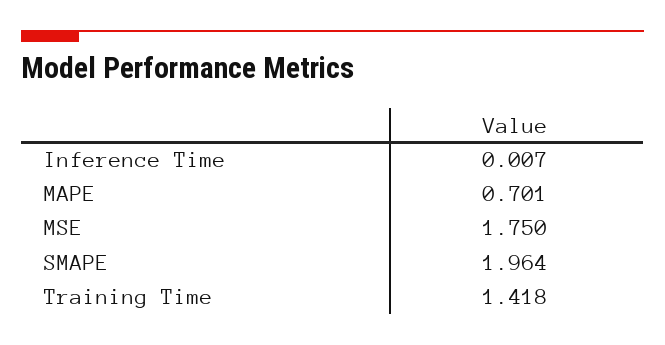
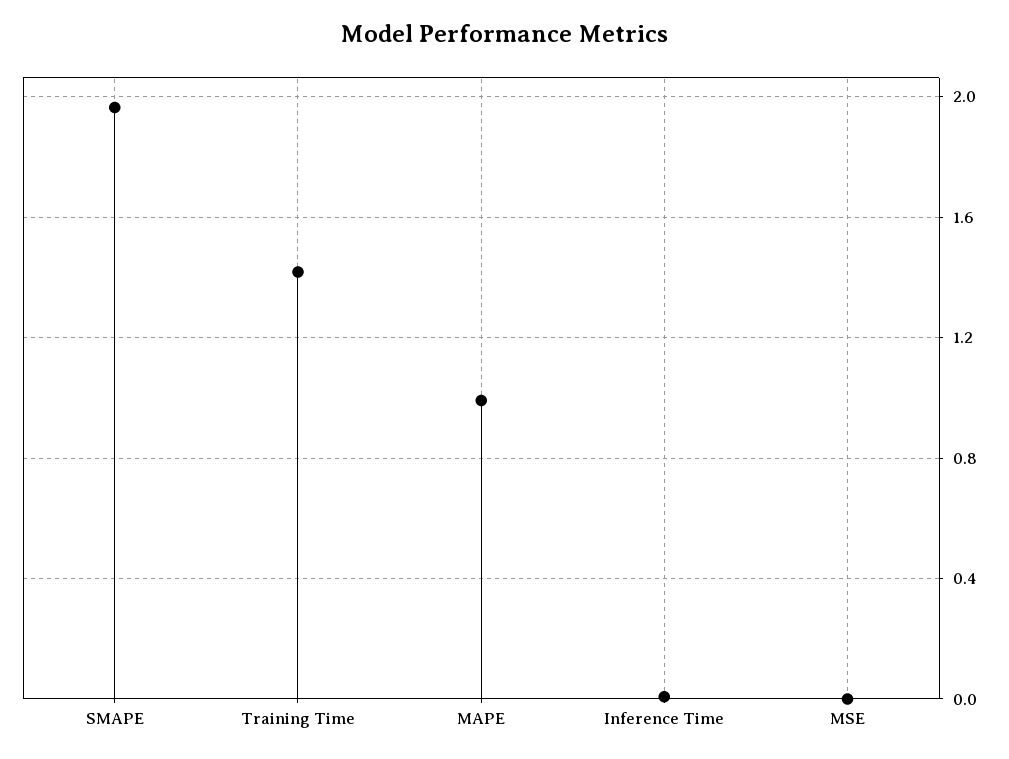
  {
    "Inference Time": 0.007,
-   "MAPE": 0.701,
+   "MAPE": 1,
-   "MSE": 1.75,
+   "MSE": 0,
    "SMAPE": 1.964,
    "Training Time": 1.418
  }

